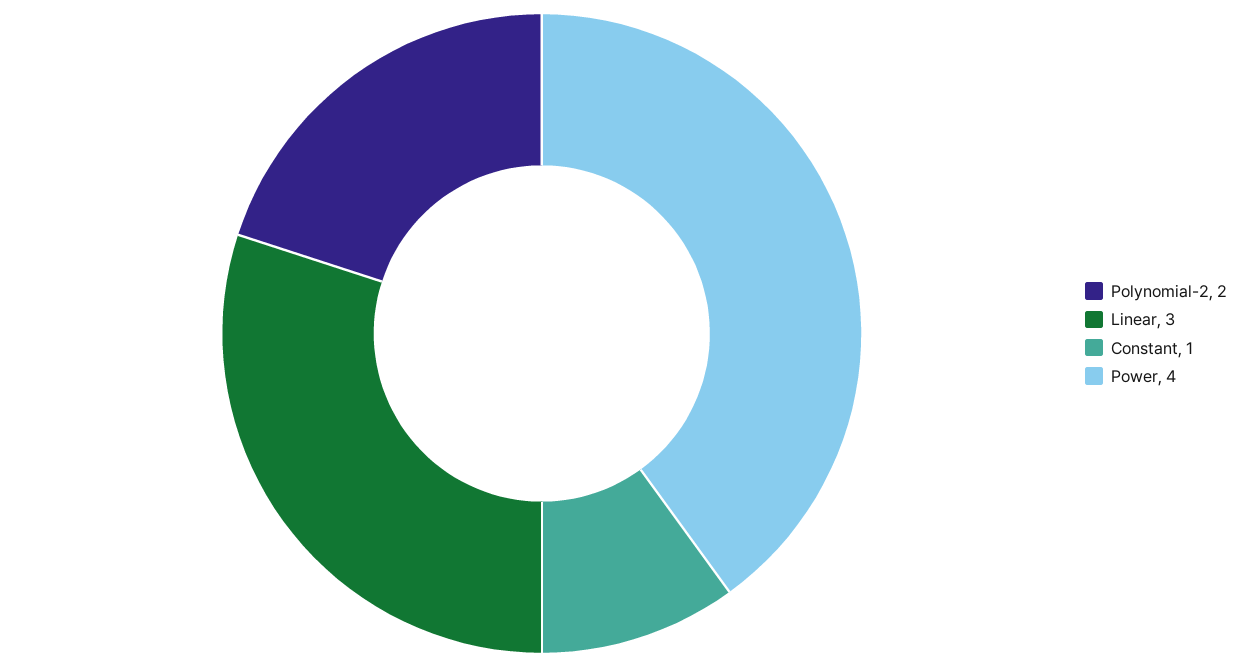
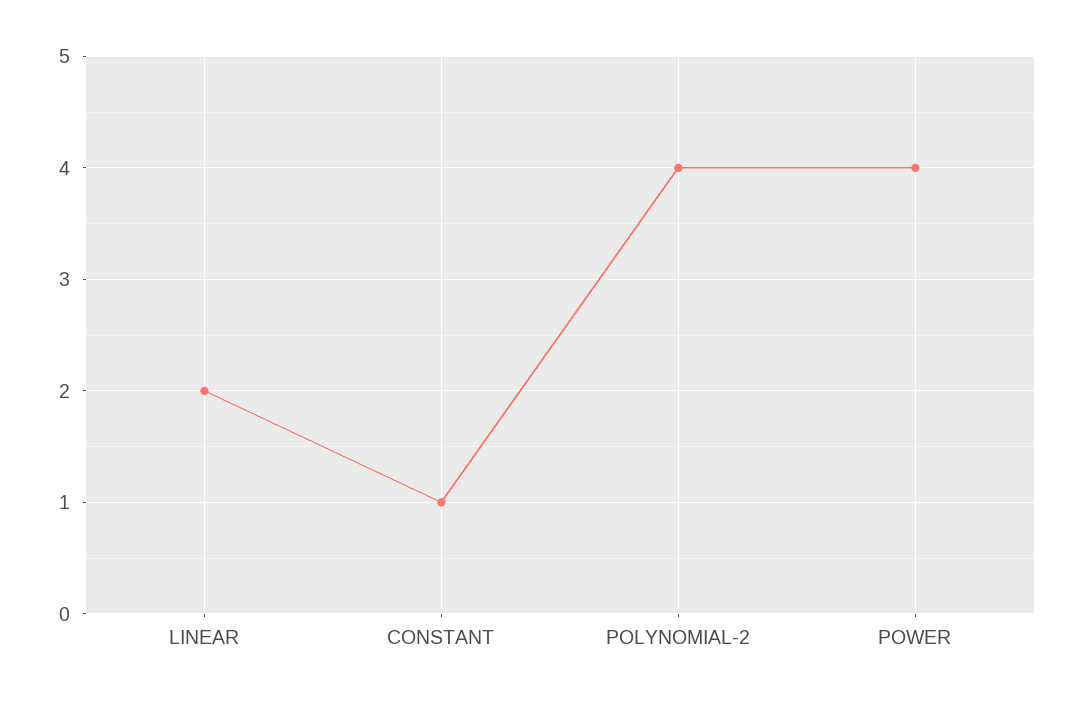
  {
-   "Polynomial-2": 2,
+   "Polynomial-2": 4,
-   "Linear": 3,
+   "Linear": 2,
    "Constant": 1,
    "Power": 4
  }

